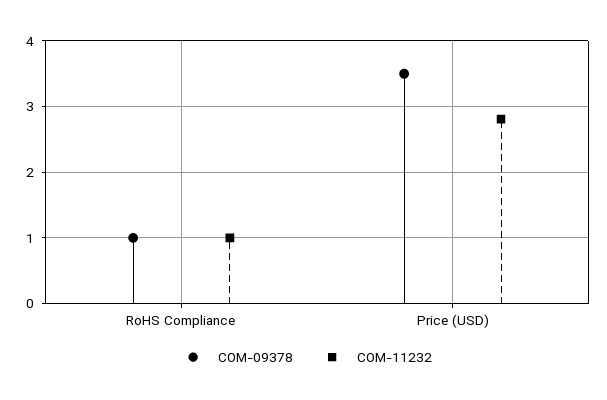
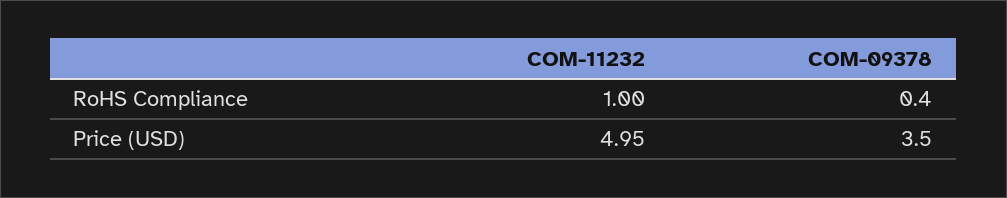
  {
    "COM-09378": {
-     "RoHS Compliance": 1,
+     "RoHS Compliance": 0.4,
      "Price (USD)": 3.5
    },
    "COM-11232": {
      "RoHS Compliance": 1,
-     "Price (USD)": 2.8
+     "Price (USD)": 4.95
    }
  }

